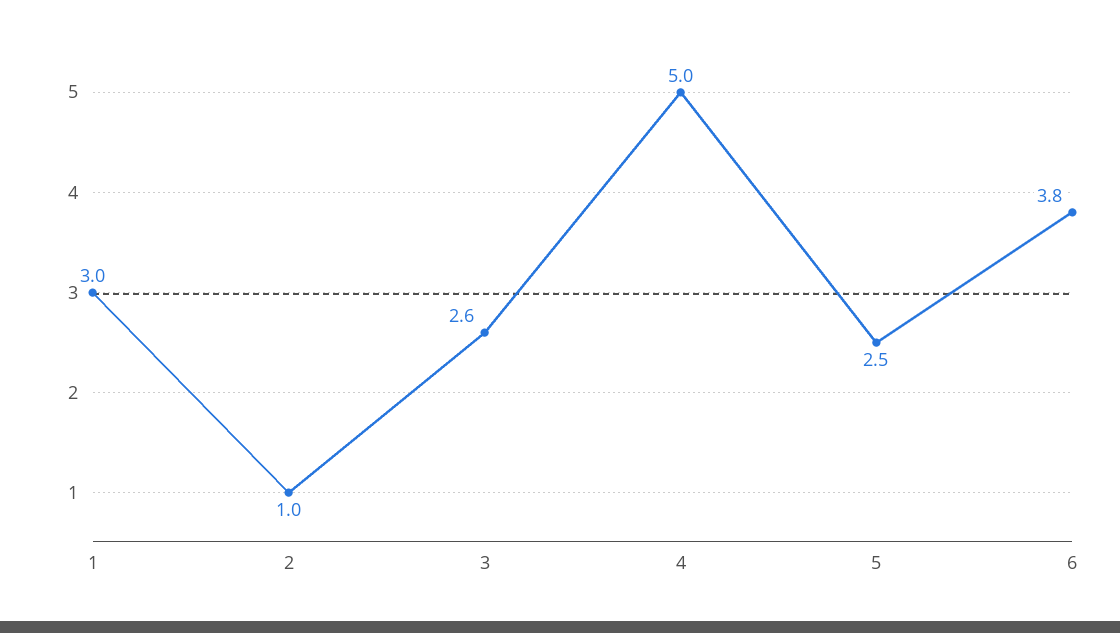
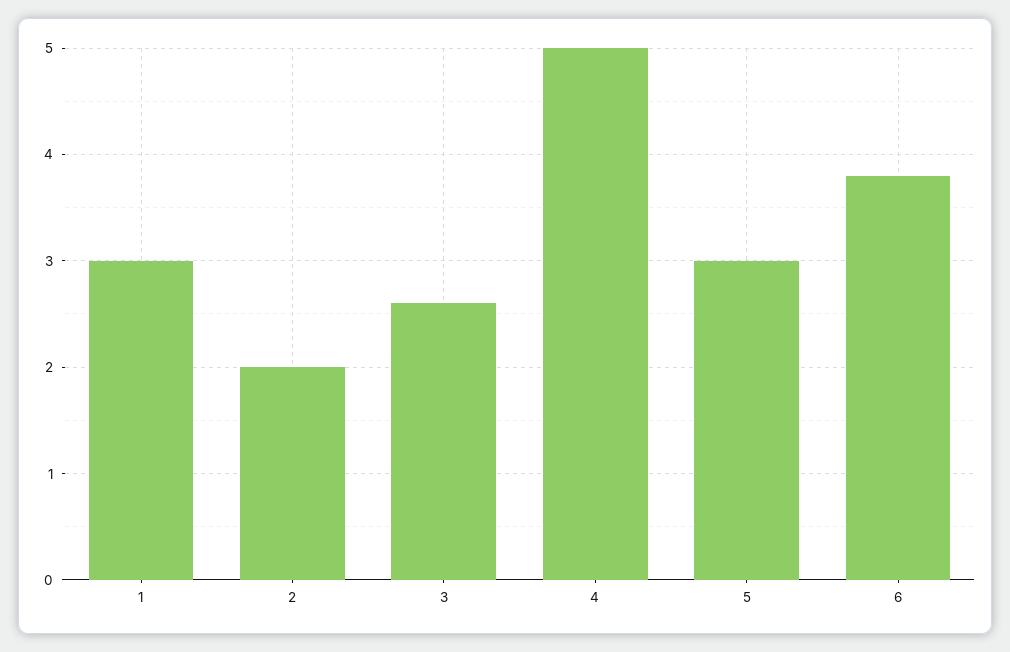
  {
    "1": 3,
-   "2": 1,
+   "2": 2,
    "3": 2.6,
    "4": 5,
-   "5": 2.5,
+   "5": 3,
    "6": 3.8
  }

